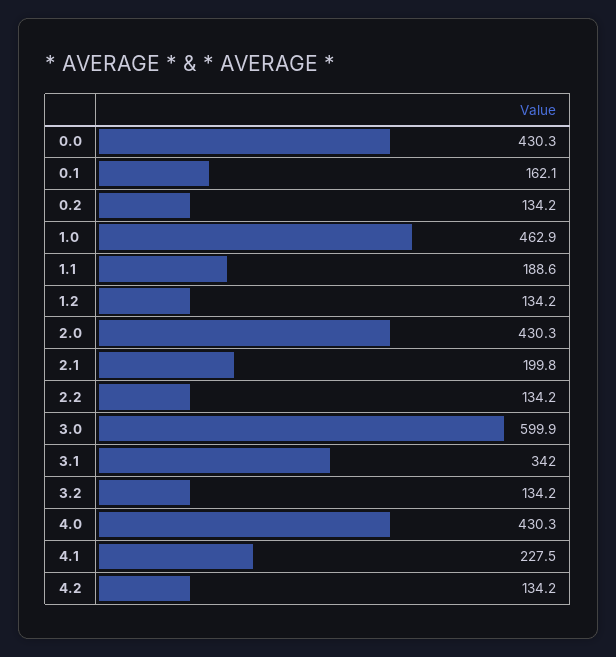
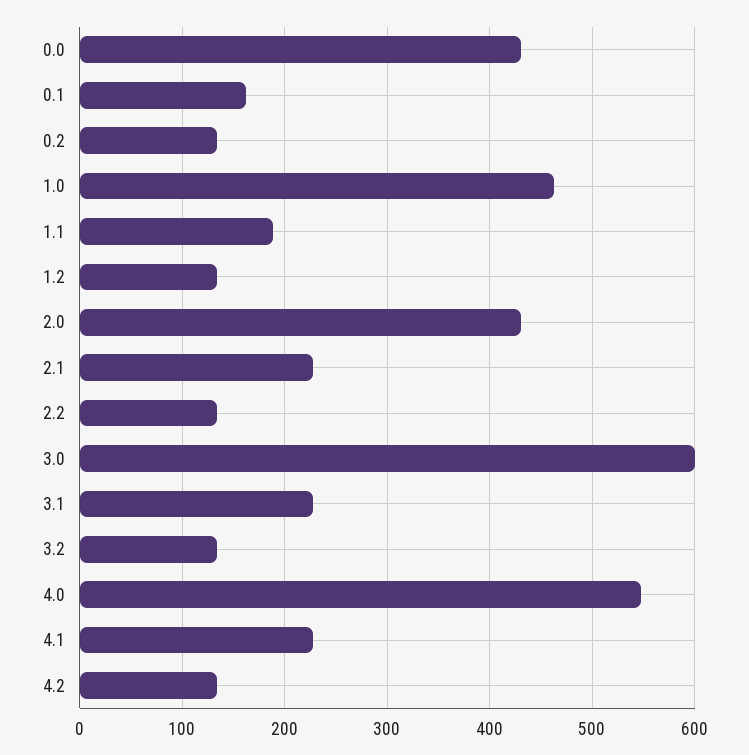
  {
    "0.0": 430.3,
    "0.1": 162.1,
    "0.2": 134.2,
    "1.0": 462.9,
    "1.1": 188.6,
    "1.2": 134.2,
    "2.0": 430.3,
-   "2.1": 199.8,
+   "2.1": 230,
    "2.2": 134.2,
    "3.0": 599.9,
-   "3.1": 342,
+   "3.1": 230,
    "3.2": 134.2,
-   "4.0": 430.3,
+   "4.0": 550,
    "4.1": 227.5,
    "4.2": 134.2
  }

